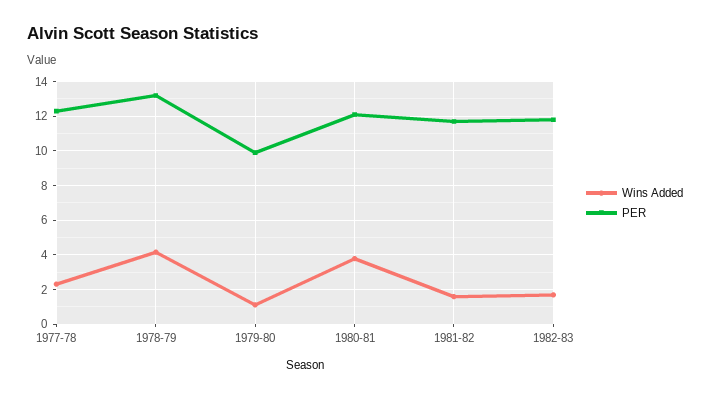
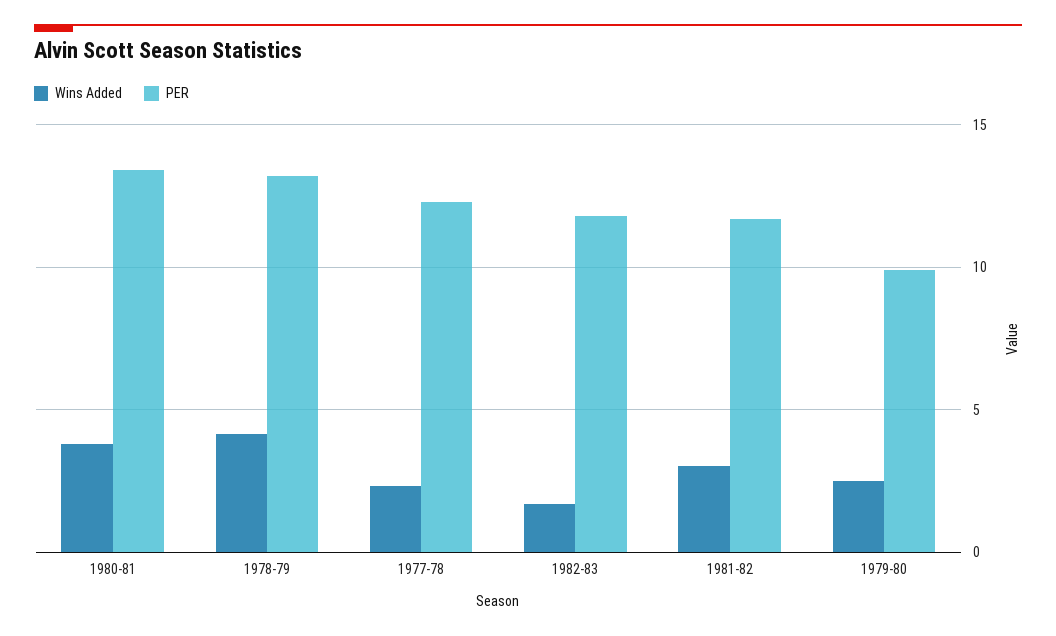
  {
    "Wins Added": {
      "1977-78": 2.5,
      "1978-79": 4,
-     "1979-80": 1,
+     "1979-80": 2.5,
      "1980-81": 4,
-     "1981-82": 1.5,
+     "1981-82": 3,
      "1982-83": 1.5
    },
    "PER": {
      "1977-78": 12.5,
      "1978-79": 13,
      "1979-80": 10,
-     "1980-81": 12,
+     "1980-81": 13.5,
      "1981-82": 11.5,
      "1982-83": 12
    }
  }

